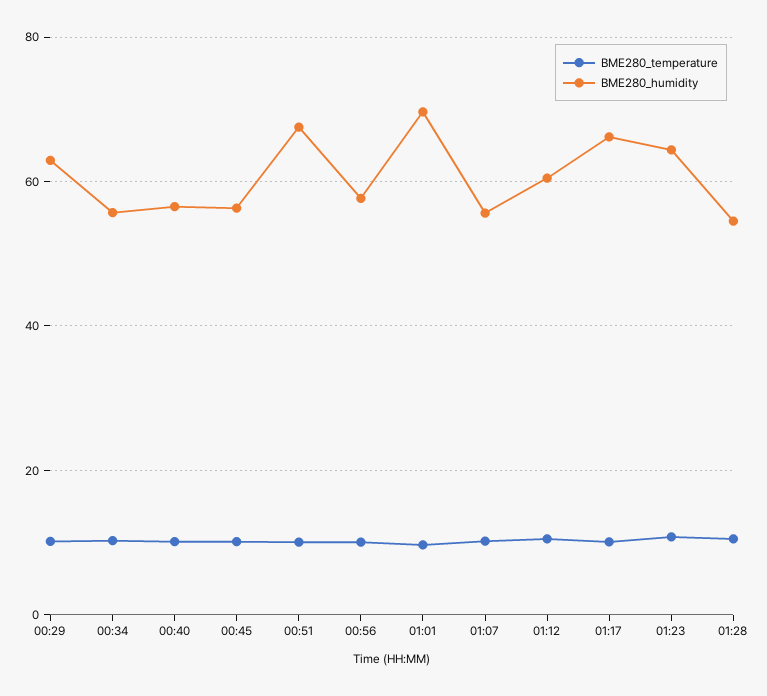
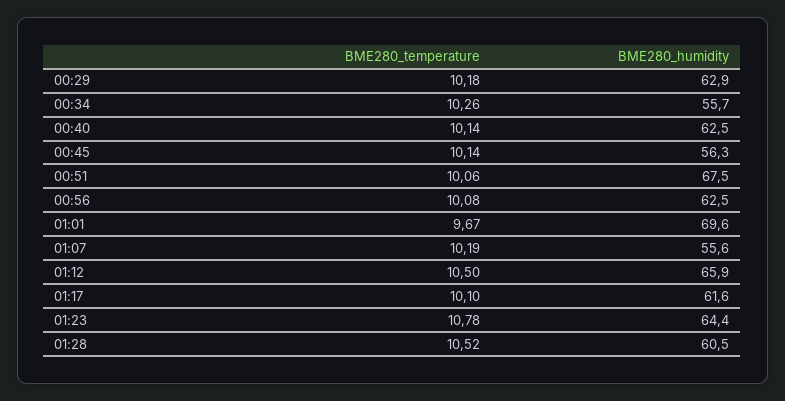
  {
    "BME280_temperature": {
      "00:29": 10.18,
      "00:34": 10.26,
      "00:40": 10.14,
      "00:45": 10.14,
      "00:51": 10.06,
      "00:56": 10.08,
      "01:01": 9.67,
      "01:07": 10.19,
      "01:12": 10.5,
      "01:17": 10.1,
      "01:23": 10.78,
      "01:28": 10.52
    },
    "BME280_humidity": {
      "00:29": 62.9,
      "00:34": 55.7,
-     "00:40": 56,
+     "00:40": 62.5,
      "00:45": 56.3,
      "00:51": 67.5,
-     "00:56": 58,
+     "00:56": 62.5,
      "01:01": 69.6,
      "01:07": 55.6,
-     "01:12": 60,
+     "01:12": 65.9,
-     "01:17": 66,
+     "01:17": 61.6,
      "01:23": 64.4,
-     "01:28": 54
+     "01:28": 60.5
    }
  }

